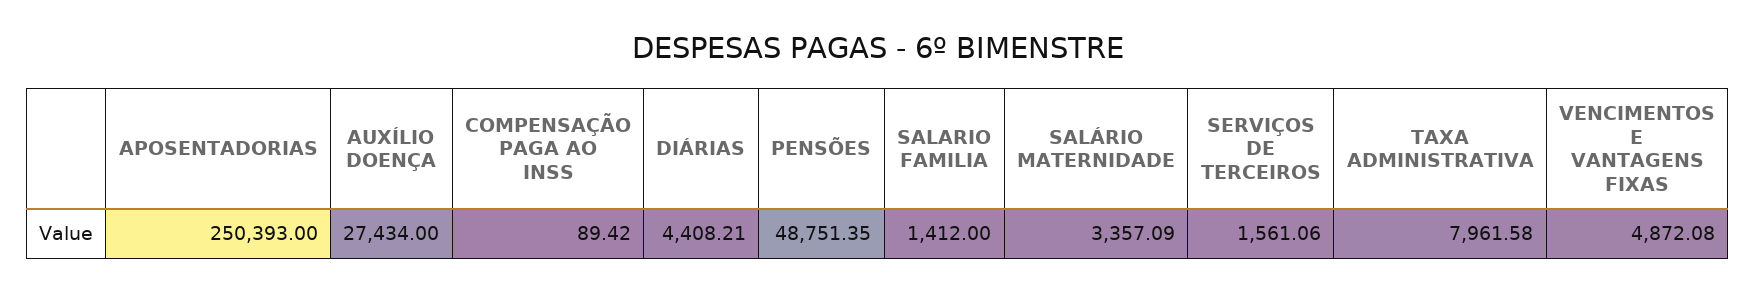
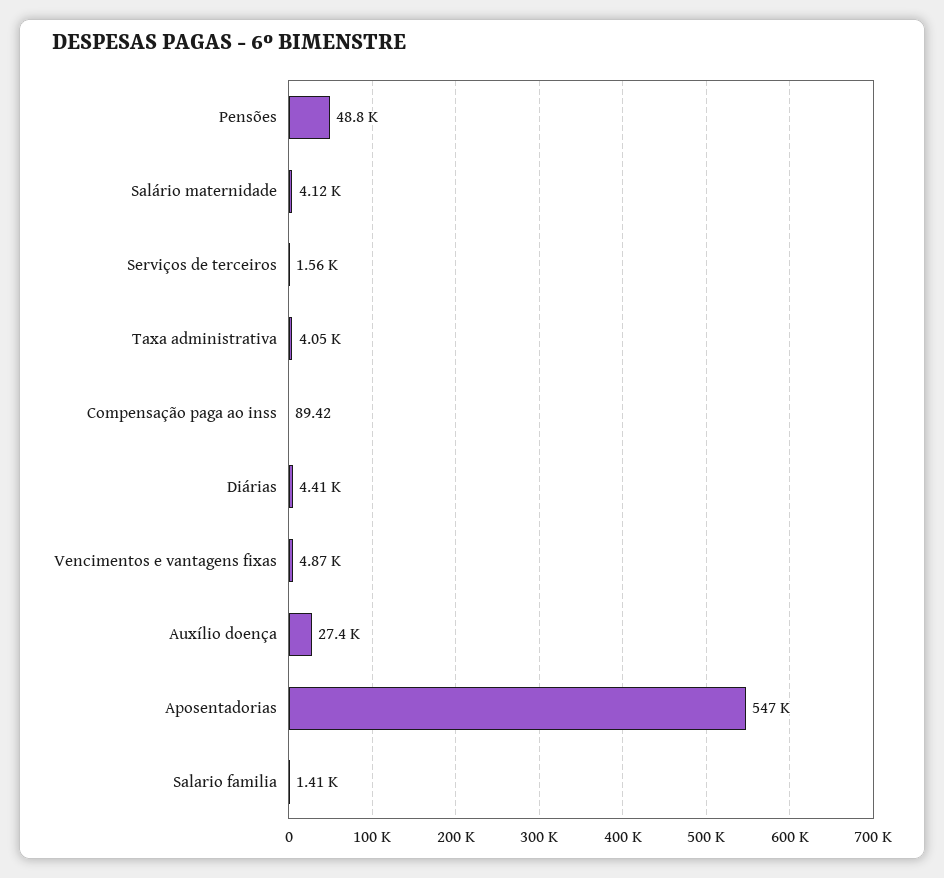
  {
-   "APOSENTADORIAS": 250393,
+   "APOSENTADORIAS": 547000,
    "AUXÍLIO DOENÇA": 27434,
    "COMPENSAÇÃO PAGA AO INSS": 89.42,
    "DIÁRIAS": 4408.21,
    "PENSÕES": 48751.35,
    "SALARIO FAMILIA": 1412,
-   "SALÁRIO MATERNIDADE": 3357.09,
+   "SALÁRIO MATERNIDADE": 4120,
    "SERVIÇOS DE TERCEIROS": 1561.06,
-   "TAXA ADMINISTRATIVA": 7961.58,
+   "TAXA ADMINISTRATIVA": 4050,
    "VENCIMENTOS E VANTAGENS FIXAS": 4872.08
  }

